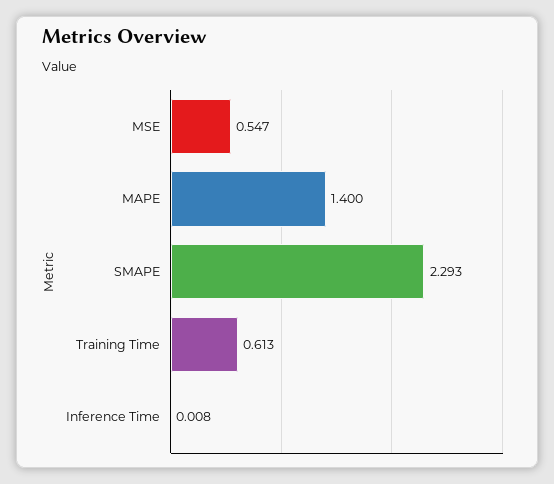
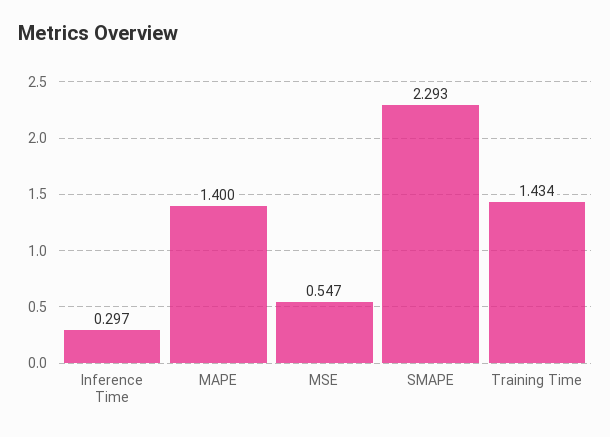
  {
    "MSE": 0.547,
    "MAPE": 1.4,
    "SMAPE": 2.293,
-   "Training Time": 0.613,
+   "Training Time": 1.434,
-   "Inference Time": 0.008
+   "Inference Time": 0.297
  }

